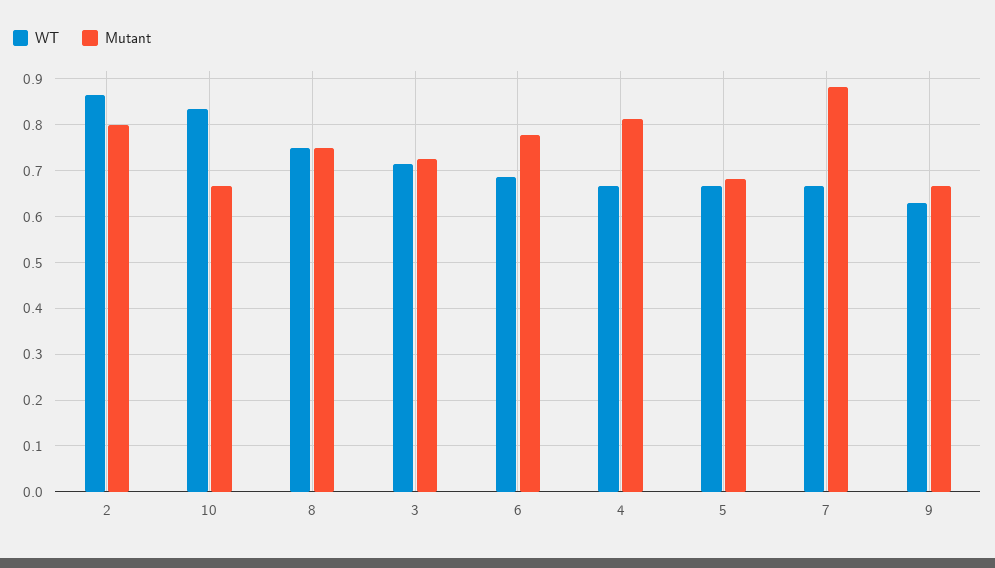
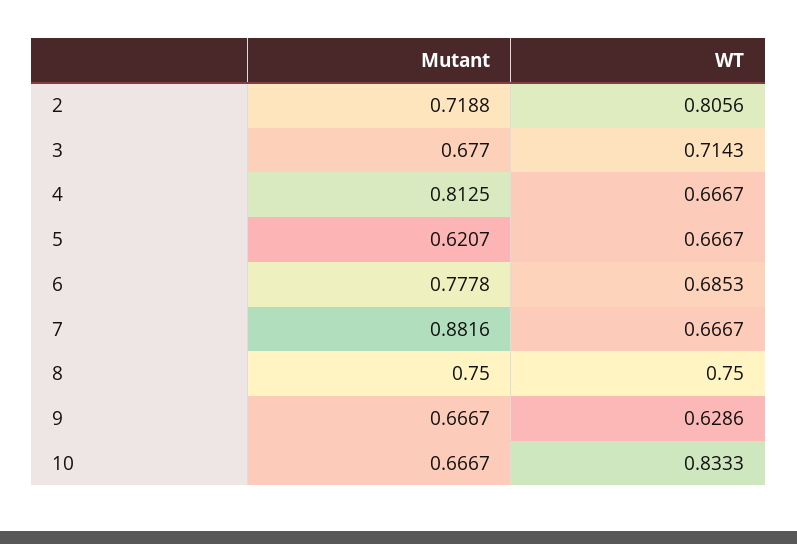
  {
    "WT": {
-     "2": 0.86,
+     "2": 0.8056,
      "10": 0.8333,
      "8": 0.75,
      "3": 0.7143,
      "6": 0.6853,
      "4": 0.6667,
      "5": 0.6667,
      "7": 0.6667,
      "9": 0.6286
    },
    "Mutant": {
-     "2": 0.8,
+     "2": 0.7188,
      "10": 0.6667,
      "8": 0.75,
-     "3": 0.72,
+     "3": 0.677,
      "6": 0.7778,
      "4": 0.8125,
-     "5": 0.68,
+     "5": 0.6207,
      "7": 0.8816,
      "9": 0.6667
    }
  }

